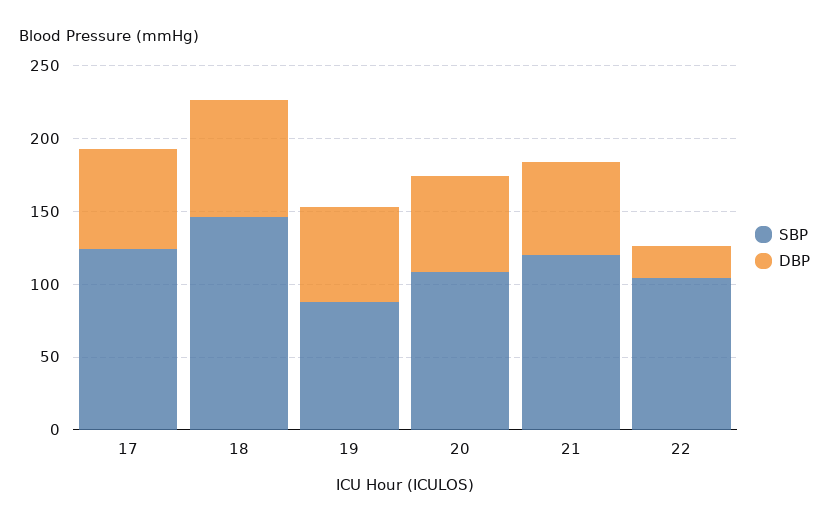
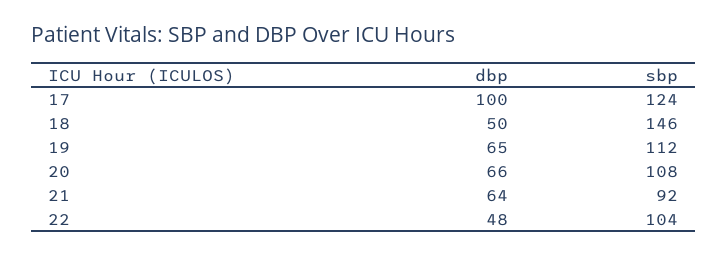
  {
    "SBP": {
      "17": 124,
      "18": 146,
-     "19": 90,
+     "19": 112,
      "20": 108,
-     "21": 120,
+     "21": 92,
      "22": 104
    },
    "DBP": {
-     "17": 70,
+     "17": 100,
-     "18": 80,
+     "18": 50,
      "19": 65,
      "20": 66,
      "21": 64,
-     "22": 20
+     "22": 48
    }
  }

